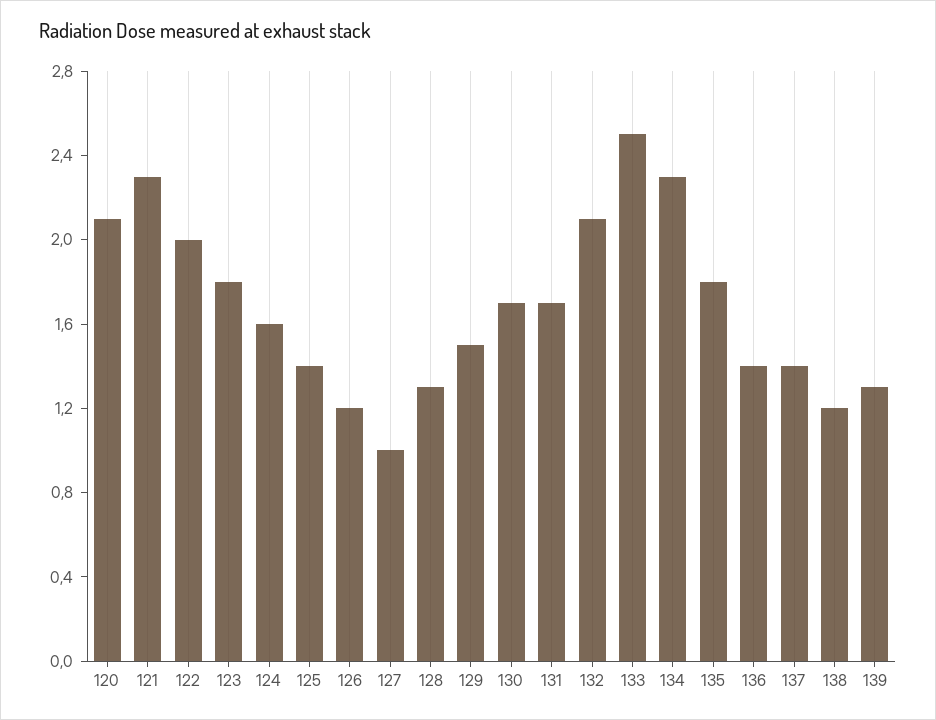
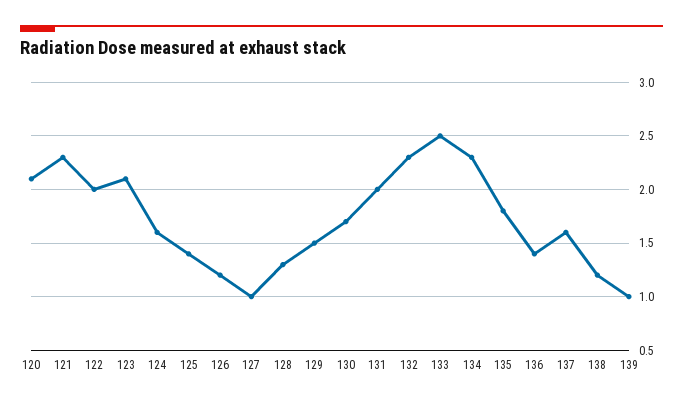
  {
    "120": 2.1,
    "121": 2.3,
    "122": 2,
-   "123": 1.8,
+   "123": 2.1,
    "124": 1.6,
    "125": 1.4,
    "126": 1.2,
    "127": 1,
    "128": 1.3,
    "129": 1.5,
    "130": 1.7,
-   "131": 1.7,
+   "131": 2,
-   "132": 2.1,
+   "132": 2.3,
    "133": 2.5,
    "134": 2.3,
    "135": 1.8,
    "136": 1.4,
-   "137": 1.4,
+   "137": 1.6,
    "138": 1.2,
-   "139": 1.3
+   "139": 1
  }

